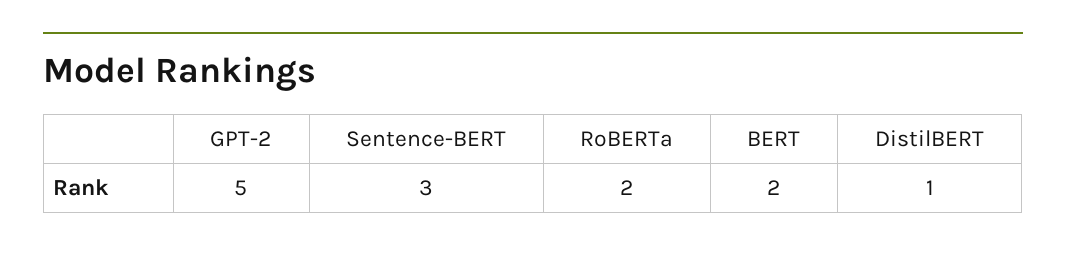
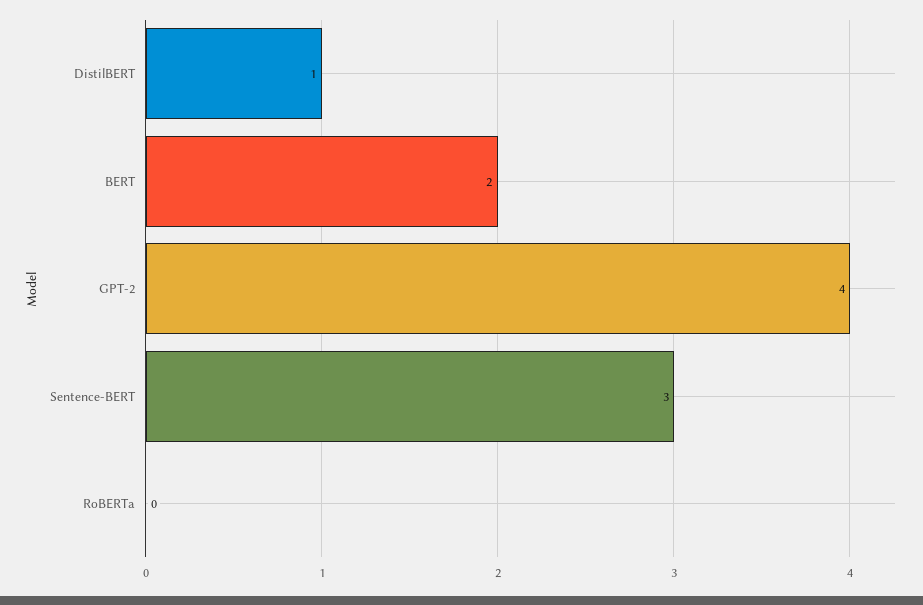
  {
-   "GPT-2": 5,
+   "GPT-2": 4,
    "Sentence-BERT": 3,
-   "RoBERTa": 2,
+   "RoBERTa": 0,
    "BERT": 2,
    "DistilBERT": 1
  }

